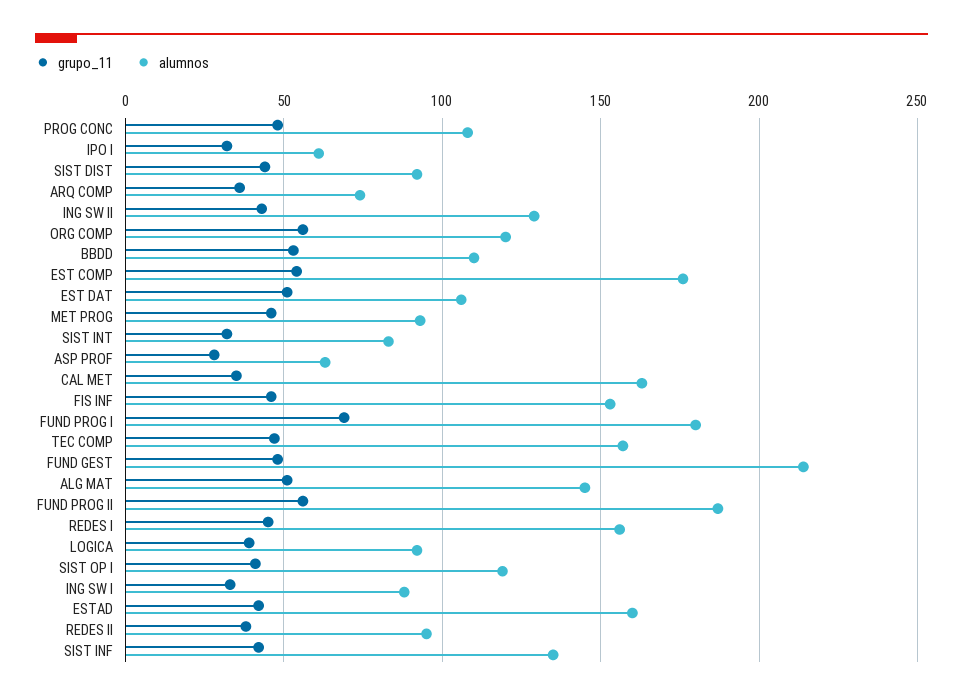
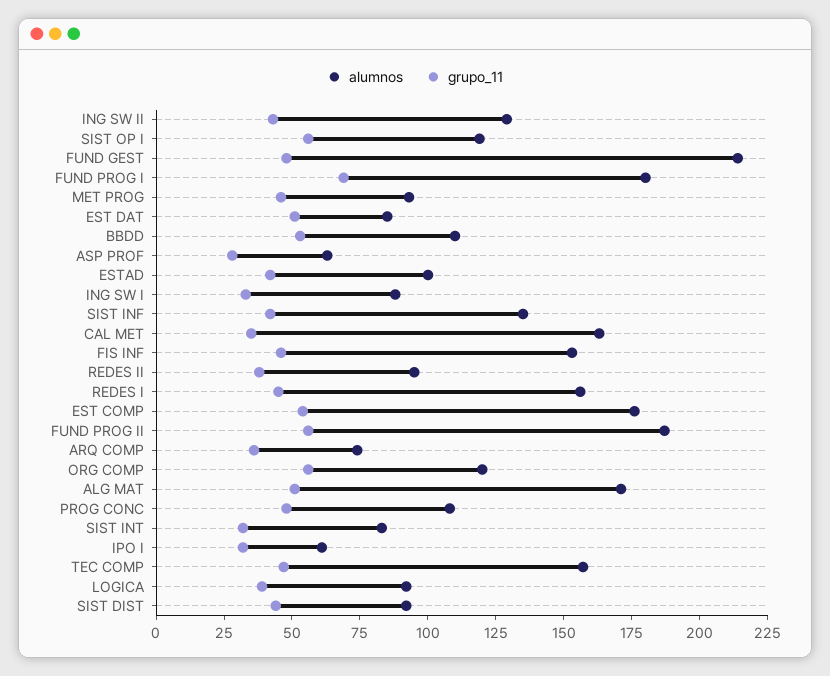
  {
    "grupo_11": {
      "PROG CONC": 50,
      "IPO I": 30,
      "SIST DIST": 45,
      "ARQ COMP": 35,
      "ING SW II": 45,
      "ORG COMP": 55,
      "BBDD": 55,
      "EST COMP": 55,
      "EST DAT": 50,
      "MET PROG": 45,
      "SIST INT": 30,
      "ASP PROF": 30,
      "CAL MET": 35,
      "FIS INF": 45,
      "FUND PROG I": 70,
      "TEC COMP": 45,
      "FUND GEST": 50,
      "ALG MAT": 50,
      "FUND PROG II": 55,
      "REDES I": 45,
      "LOGICA": 40,
-     "SIST OP I": 40,
+     "SIST OP I": 55,
      "ING SW I": 35,
      "ESTAD": 40,
      "REDES II": 40,
      "SIST INF": 40
    },
    "alumnos": {
      "PROG CONC": 110,
      "IPO I": 60,
      "SIST DIST": 90,
      "ARQ COMP": 75,
      "ING SW II": 130,
      "ORG COMP": 120,
      "BBDD": 110,
      "EST COMP": 175,
-     "EST DAT": 105,
+     "EST DAT": 85,
      "MET PROG": 95,
      "SIST INT": 85,
      "ASP PROF": 65,
      "CAL MET": 165,
      "FIS INF": 155,
      "FUND PROG I": 180,
      "TEC COMP": 155,
      "FUND GEST": 215,
-     "ALG MAT": 145,
+     "ALG MAT": 170,
      "FUND PROG II": 185,
      "REDES I": 155,
      "LOGICA": 90,
      "SIST OP I": 120,
      "ING SW I": 90,
-     "ESTAD": 160,
+     "ESTAD": 100,
      "REDES II": 95,
      "SIST INF": 135
    }
  }

